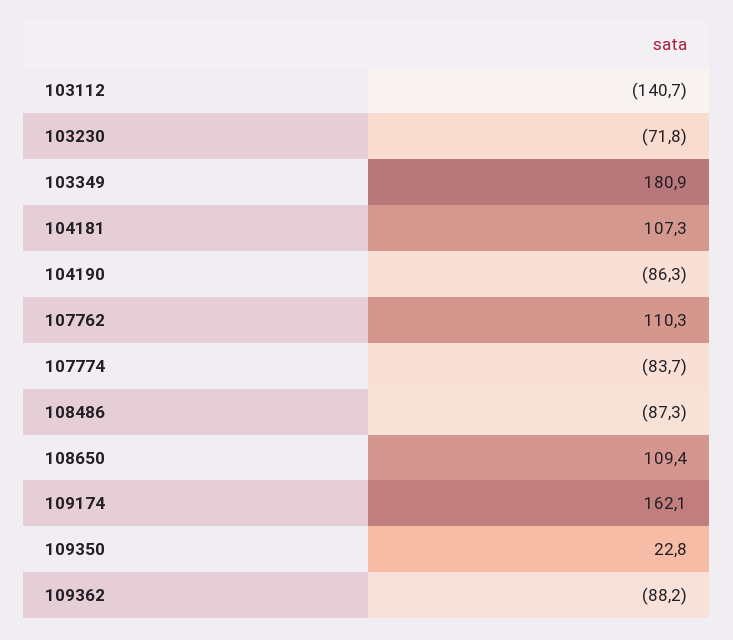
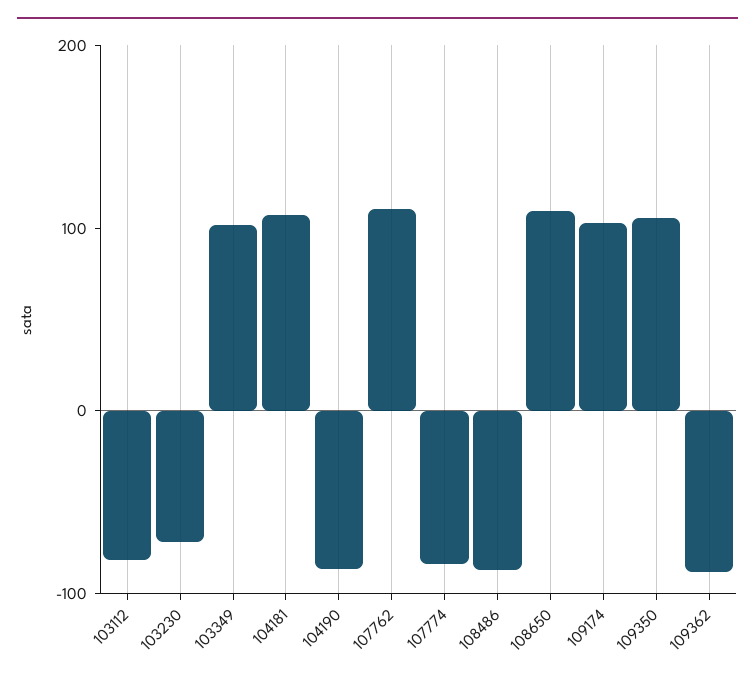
  {
-   "103112": -140.7,
+   "103112": -80,
    "103230": -71.8,
-   "103349": 180.9,
+   "103349": 100,
    "104181": 107.3,
    "104190": -86.3,
    "107762": 110.3,
    "107774": -83.7,
    "108486": -87.3,
    "108650": 109.4,
-   "109174": 162.1,
+   "109174": 100,
-   "109350": 22.8,
+   "109350": 100,
    "109362": -88.2
  }

